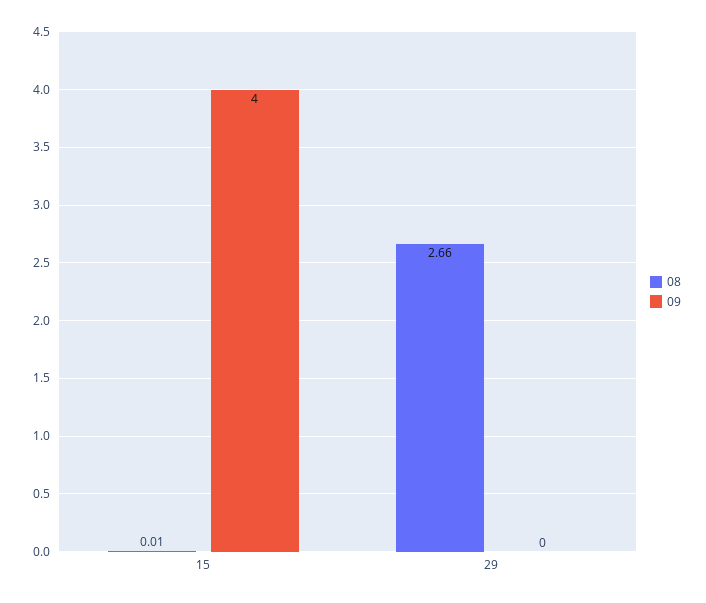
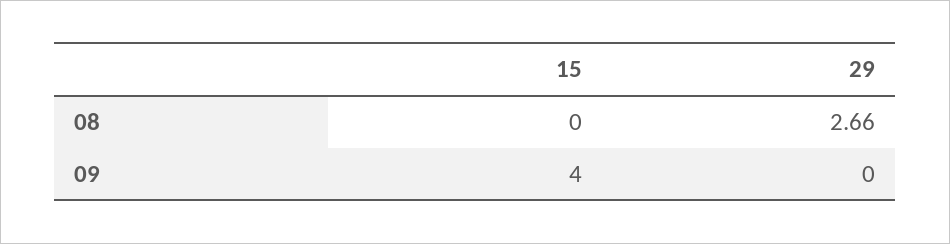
  {
    "08": {
-     "15": 0.01,
+     "15": 0,
      "29": 2.66
    },
    "09": {
      "15": 4,
      "29": 0
    }
  }

